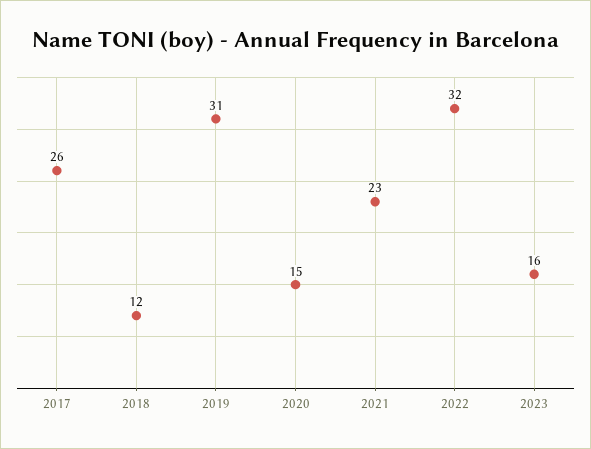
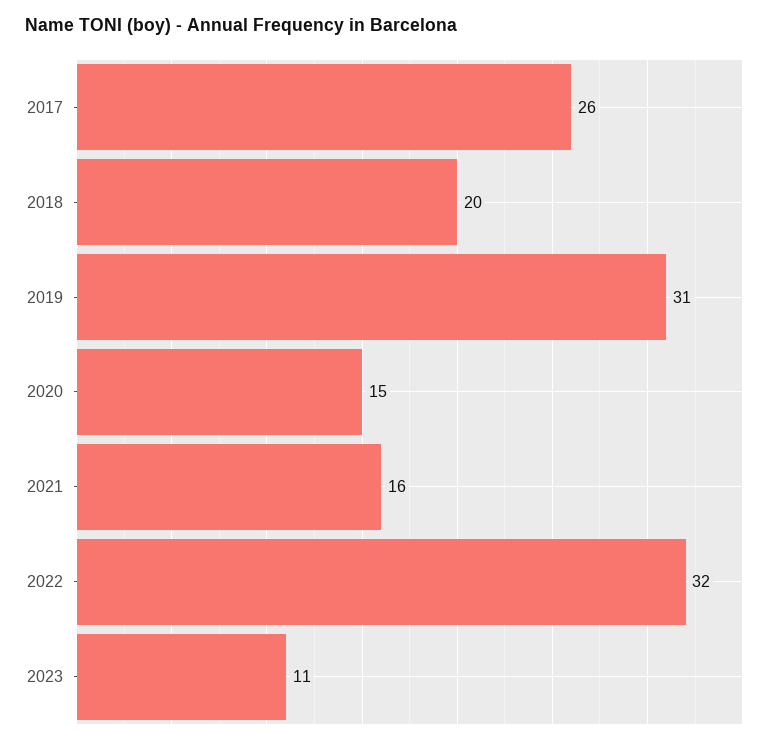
  {
    "2017": 26,
-   "2018": 12,
+   "2018": 20,
    "2019": 31,
    "2020": 15,
-   "2021": 23,
+   "2021": 16,
    "2022": 32,
-   "2023": 16
+   "2023": 11
  }

